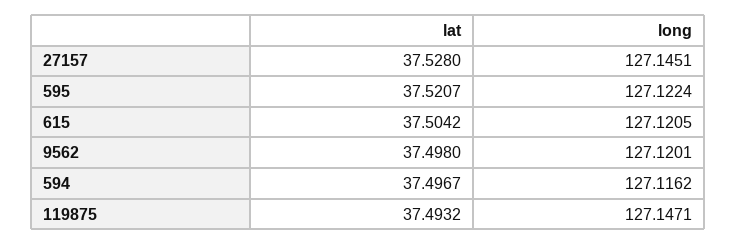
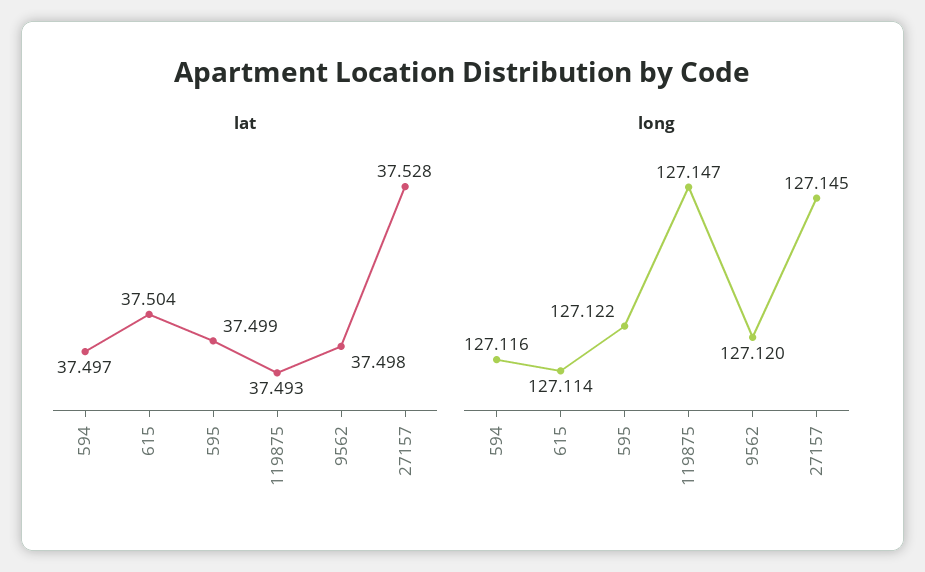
  {
    "lat": {
      "27157": 37.528,
-     "595": 37.5207,
+     "595": 37.499,
      "615": 37.5042,
      "9562": 37.498,
      "594": 37.4967,
      "119875": 37.4932
    },
    "long": {
      "27157": 127.1451,
      "595": 127.1224,
-     "615": 127.1205,
+     "615": 127.114,
      "9562": 127.1201,
      "594": 127.1162,
      "119875": 127.1471
    }
  }

